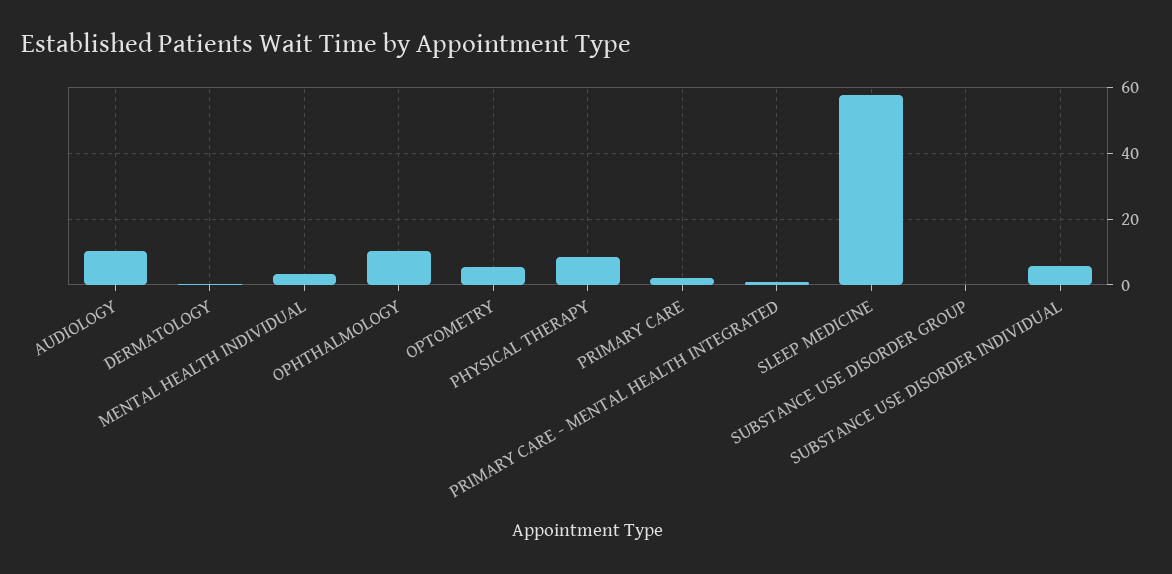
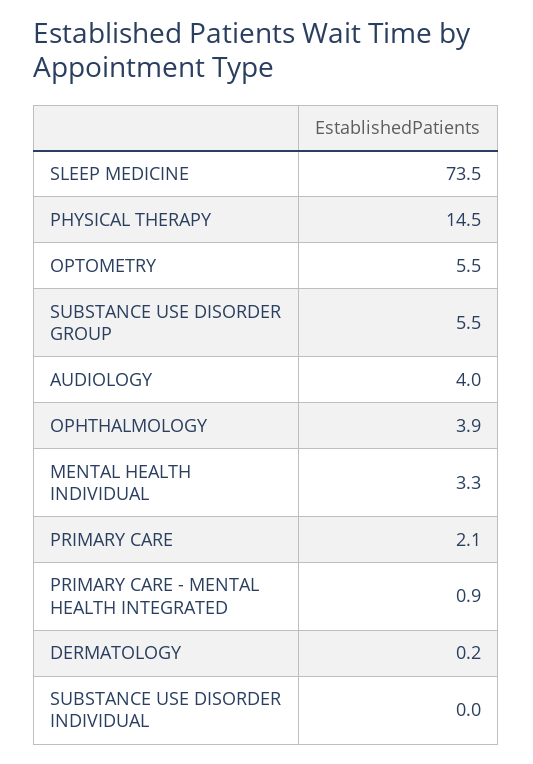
  {
-   "AUDIOLOGY": 10,
+   "AUDIOLOGY": 4,
    "DERMATOLOGY": 0.2,
    "MENTAL HEALTH INDIVIDUAL": 3.3,
-   "OPHTHALMOLOGY": 10,
+   "OPHTHALMOLOGY": 3.9,
    "OPTOMETRY": 5.5,
-   "PHYSICAL THERAPY": 8,
+   "PHYSICAL THERAPY": 14.5,
    "PRIMARY CARE": 2.1,
    "PRIMARY CARE - MENTAL HEALTH INTEGRATED": 0.9,
-   "SLEEP MEDICINE": 58,
+   "SLEEP MEDICINE": 73.5,
-   "SUBSTANCE USE DISORDER GROUP": 0,
+   "SUBSTANCE USE DISORDER GROUP": 5.5,
-   "SUBSTANCE USE DISORDER INDIVIDUAL": 6
+   "SUBSTANCE USE DISORDER INDIVIDUAL": 0
  }

